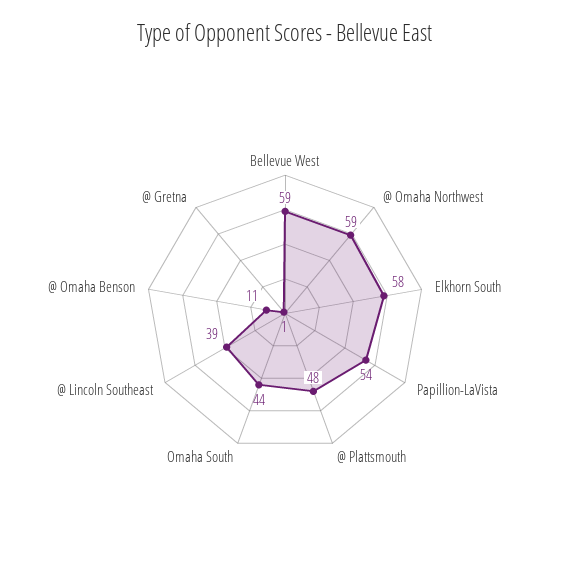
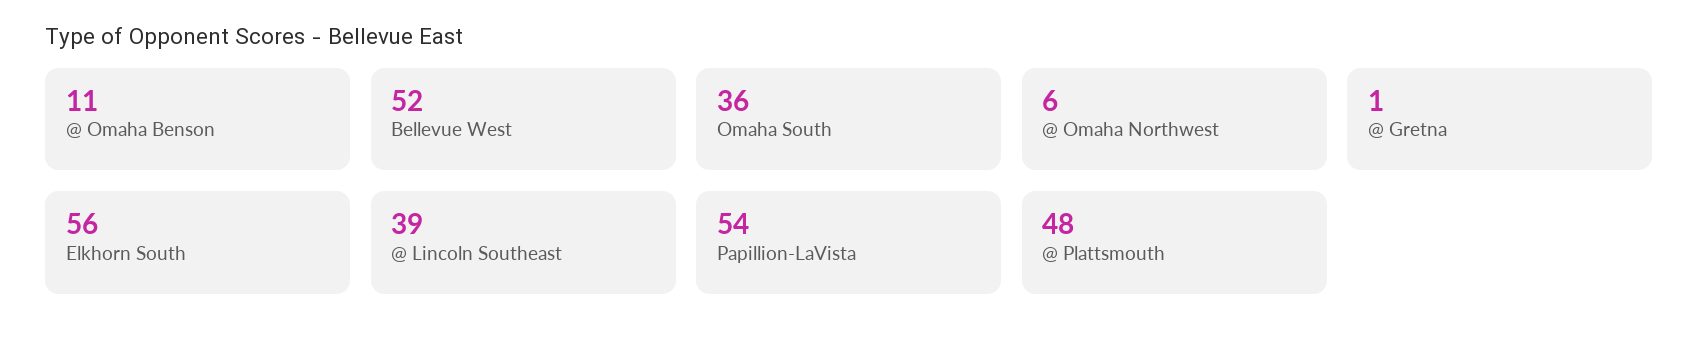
  {
-   "Bellevue West": 59,
+   "Bellevue West": 52,
-   "@ Omaha Northwest": 59,
+   "@ Omaha Northwest": 6,
-   "Elkhorn South": 58,
+   "Elkhorn South": 56,
    "Papillion-LaVista": 54,
    "@ Plattsmouth": 48,
-   "Omaha South": 44,
+   "Omaha South": 36,
    "@ Lincoln Southeast": 39,
    "@ Omaha Benson": 11,
    "@ Gretna": 1
  }

